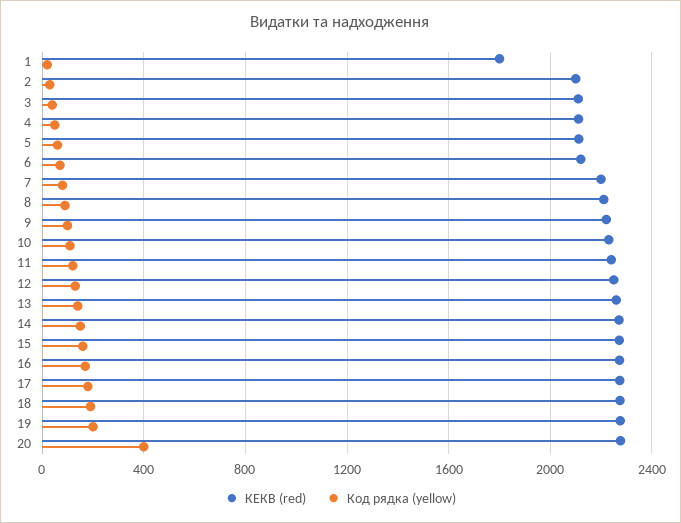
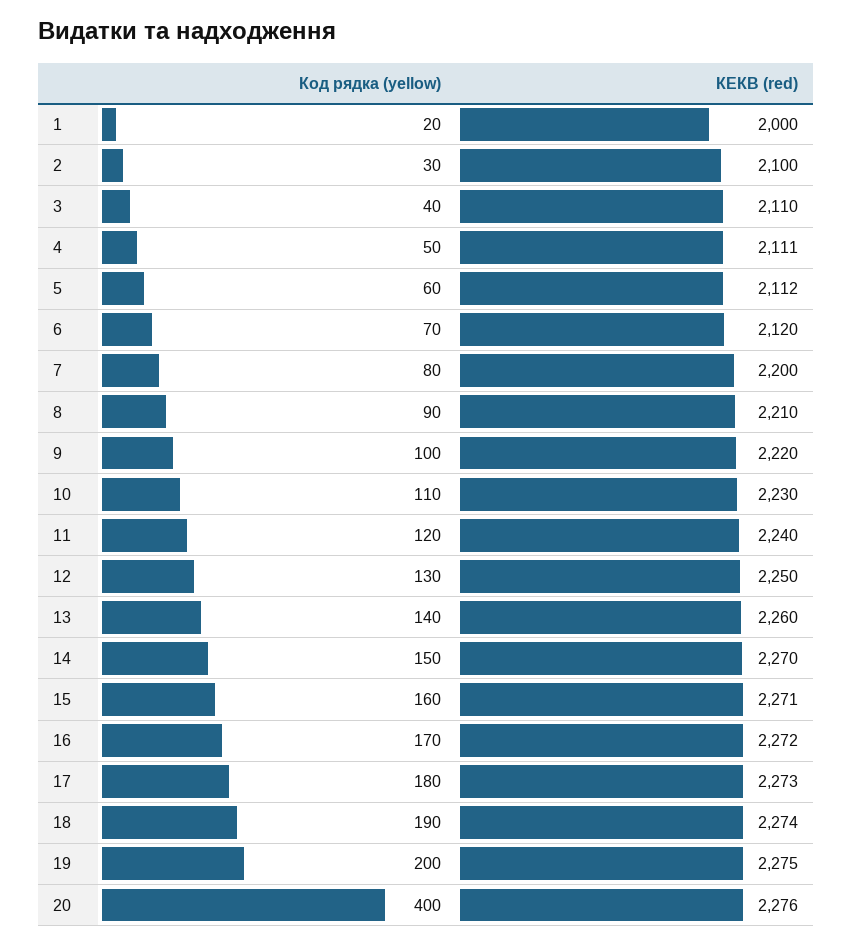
  {
    "КЕКВ (red)": {
-     "1": 1800,
+     "1": 2000,
      "2": 2100,
      "3": 2110,
      "4": 2111,
      "5": 2112,
      "6": 2120,
      "7": 2200,
      "8": 2210,
      "9": 2220,
      "10": 2230,
      "11": 2240,
      "12": 2250,
      "13": 2260,
      "14": 2270,
      "15": 2271,
      "16": 2272,
      "17": 2273,
      "18": 2274,
      "19": 2275,
      "20": 2276
    },
    "Код рядка (yellow)": {
      "1": 20,
      "2": 30,
      "3": 40,
      "4": 50,
      "5": 60,
      "6": 70,
      "7": 80,
      "8": 90,
      "9": 100,
      "10": 110,
      "11": 120,
      "12": 130,
      "13": 140,
      "14": 150,
      "15": 160,
      "16": 170,
      "17": 180,
      "18": 190,
      "19": 200,
      "20": 400
    }
  }

